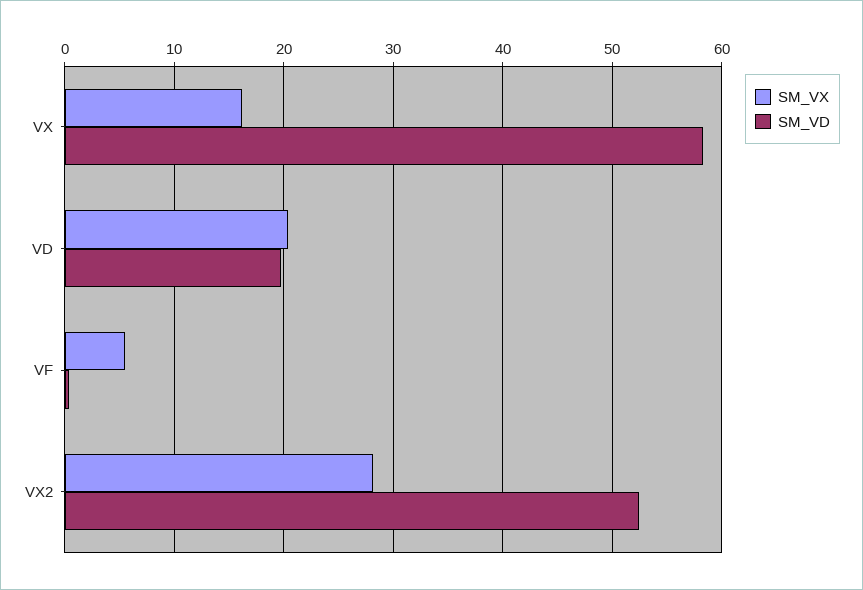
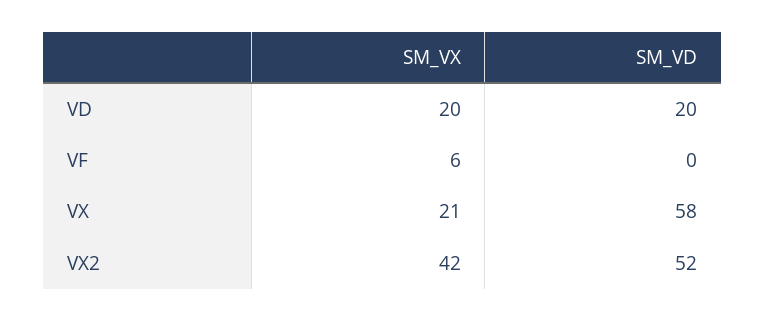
  {
    "SM_VX": {
-     "VX": 16,
+     "VX": 21,
      "VD": 20,
      "VF": 6,
-     "VX2": 28
+     "VX2": 42
    },
    "SM_VD": {
      "VX": 58,
      "VD": 20,
      "VF": 0,
      "VX2": 52
    }
  }

